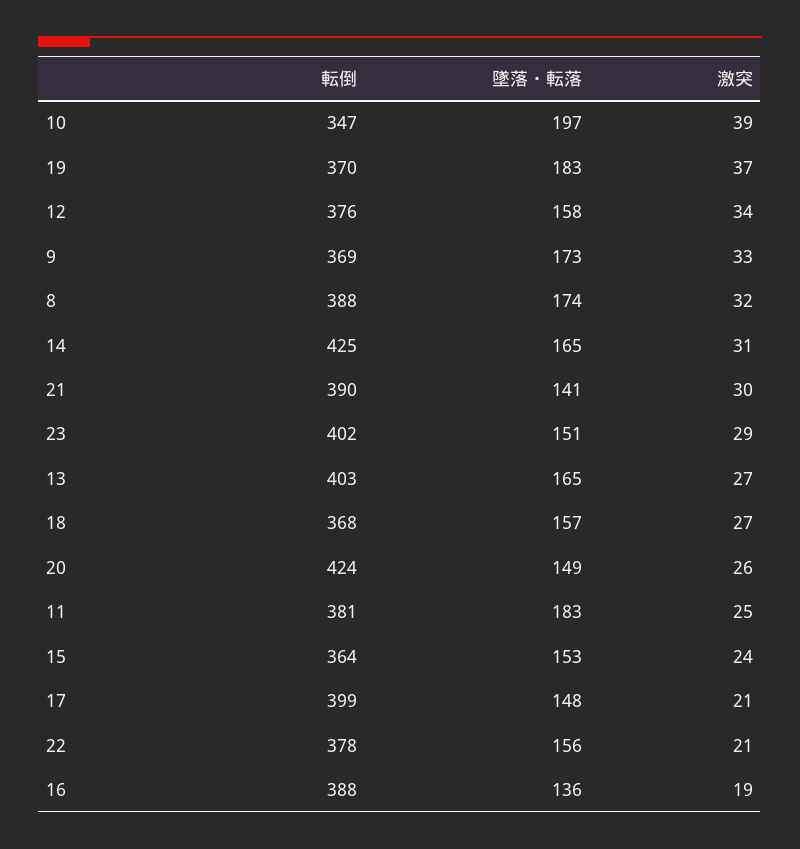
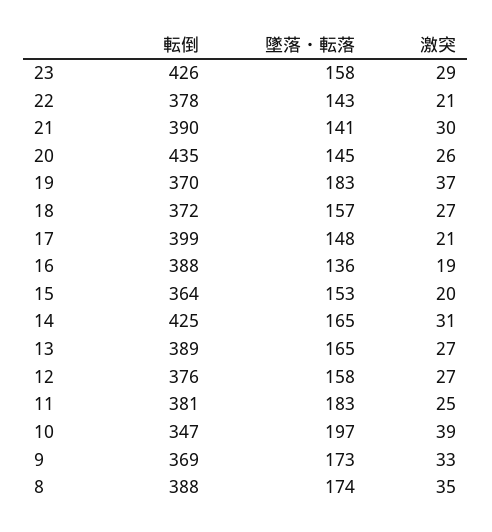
  {
    "転倒": {
      "10": 347,
      "19": 370,
      "12": 376,
      "9": 369,
      "8": 388,
      "14": 425,
      "21": 390,
-     "23": 402,
+     "23": 426,
-     "13": 403,
+     "13": 389,
-     "18": 368,
+     "18": 372,
-     "20": 424,
+     "20": 435,
      "11": 381,
      "15": 364,
      "17": 399,
      "22": 378,
      "16": 388
    },
    "墜落・転落": {
      "10": 197,
      "19": 183,
      "12": 158,
      "9": 173,
      "8": 174,
      "14": 165,
      "21": 141,
-     "23": 151,
+     "23": 158,
      "13": 165,
      "18": 157,
-     "20": 149,
+     "20": 145,
      "11": 183,
      "15": 153,
      "17": 148,
-     "22": 156,
+     "22": 143,
      "16": 136
    },
    "激突": {
      "10": 39,
      "19": 37,
-     "12": 34,
+     "12": 27,
      "9": 33,
-     "8": 32,
+     "8": 35,
      "14": 31,
      "21": 30,
      "23": 29,
      "13": 27,
      "18": 27,
      "20": 26,
      "11": 25,
-     "15": 24,
+     "15": 20,
      "17": 21,
      "22": 21,
      "16": 19
    }
  }

